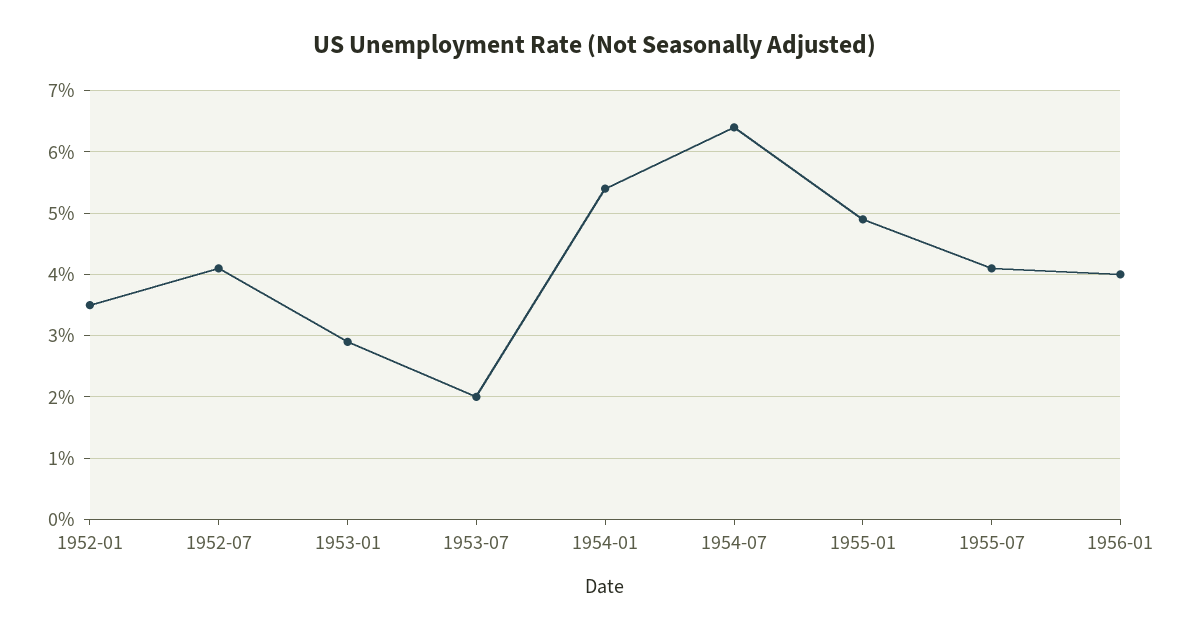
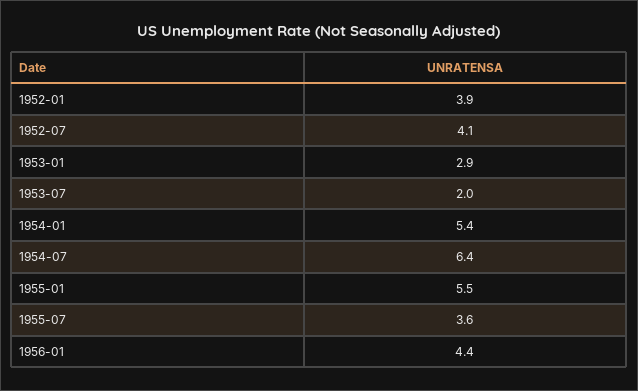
  {
-   "1952-01": 3.5,
+   "1952-01": 3.9,
    "1952-07": 4.1,
    "1953-01": 2.9,
    "1953-07": 2,
    "1954-01": 5.4,
    "1954-07": 6.4,
-   "1955-01": 4.9,
+   "1955-01": 5.5,
-   "1955-07": 4.1,
+   "1955-07": 3.6,
-   "1956-01": 4
+   "1956-01": 4.4
  }

